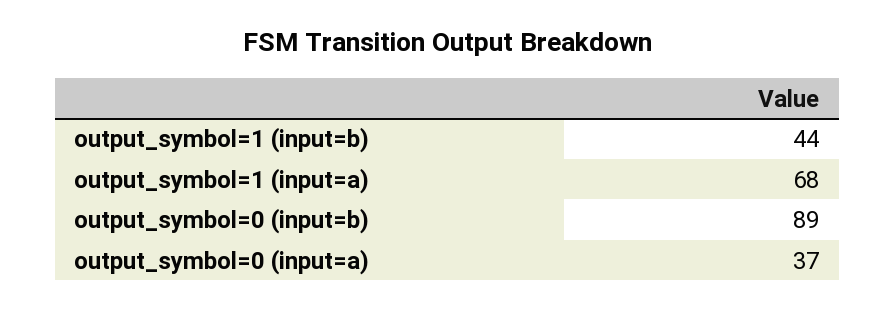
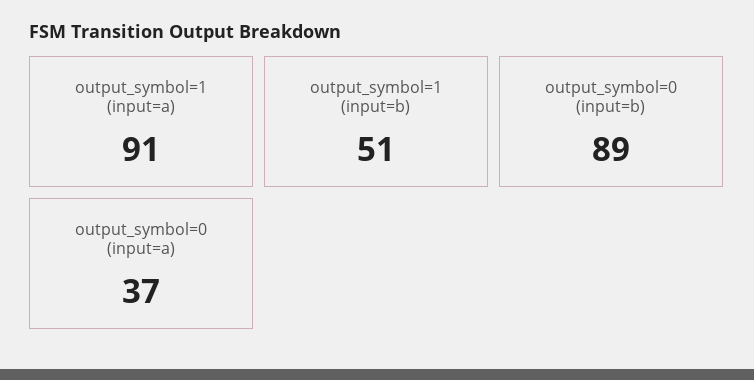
  {
-   "output_symbol=1 (input=b)": 44,
+   "output_symbol=1 (input=b)": 51,
-   "output_symbol=1 (input=a)": 68,
+   "output_symbol=1 (input=a)": 91,
    "output_symbol=0 (input=b)": 89,
    "output_symbol=0 (input=a)": 37
  }

